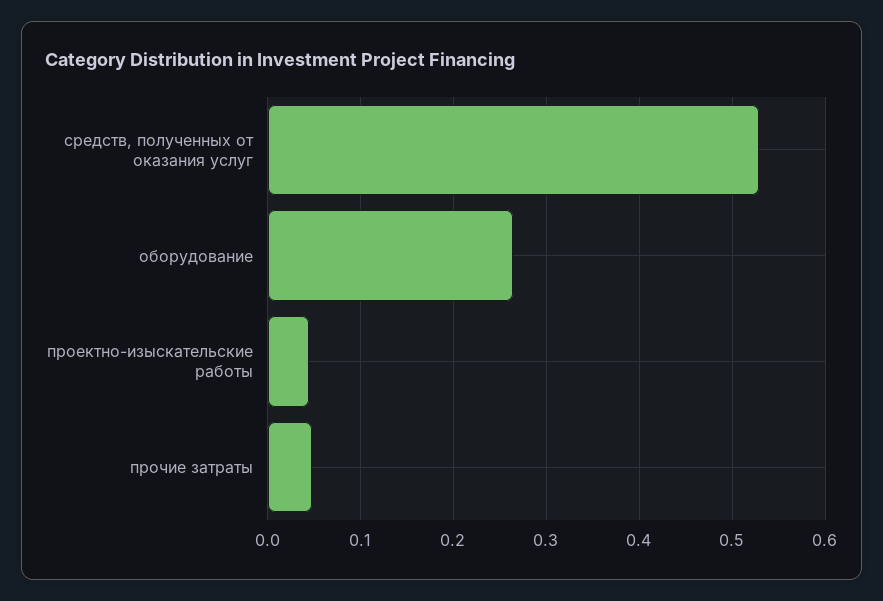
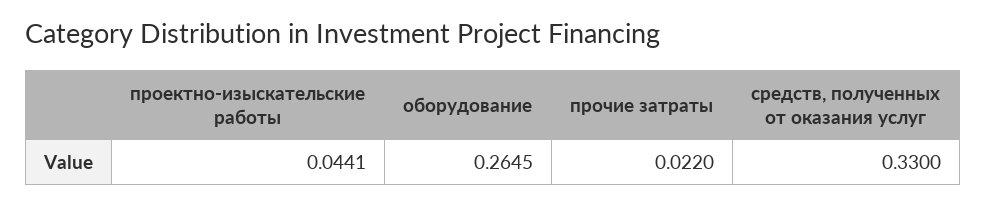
  {
-   "средств, полученных от оказания услуг": 0.53,
+   "средств, полученных от оказания услуг": 0.33,
    "оборудование": 0.2645,
    "проектно-изыскательские работы": 0.0441,
-   "прочие затраты": 0.05
+   "прочие затраты": 0.022
  }

